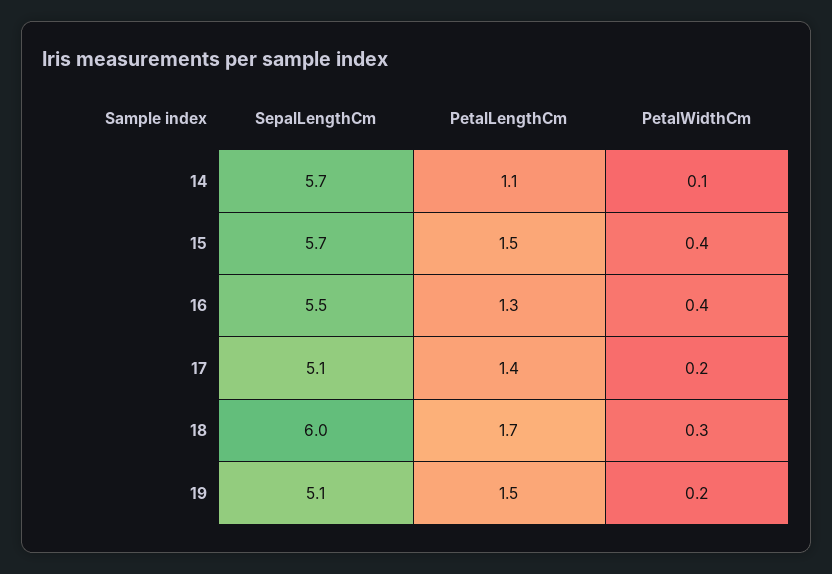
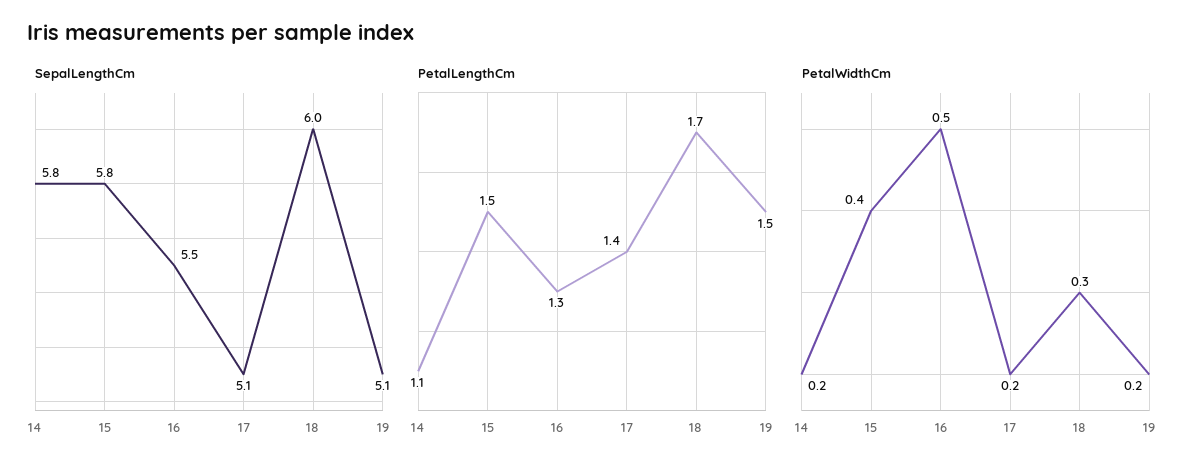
  {
    "SepalLengthCm": {
-     "14": 5.7,
+     "14": 5.8,
-     "15": 5.7,
+     "15": 5.8,
      "16": 5.5,
      "17": 5.1,
      "18": 6,
      "19": 5.1
    },
    "PetalLengthCm": {
      "14": 1.1,
      "15": 1.5,
      "16": 1.3,
      "17": 1.4,
      "18": 1.7,
      "19": 1.5
    },
    "PetalWidthCm": {
-     "14": 0.1,
+     "14": 0.2,
      "15": 0.4,
-     "16": 0.4,
+     "16": 0.5,
      "17": 0.2,
      "18": 0.3,
      "19": 0.2
    }
  }

